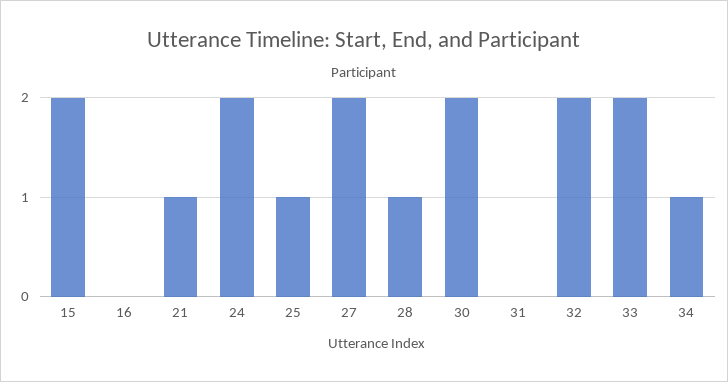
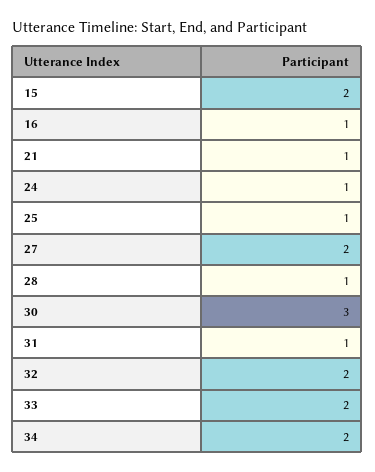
  {
    "15": 2,
-   "16": 0,
+   "16": 1,
    "21": 1,
-   "24": 2,
+   "24": 1,
    "25": 1,
    "27": 2,
    "28": 1,
-   "30": 2,
+   "30": 3,
-   "31": 0,
+   "31": 1,
    "32": 2,
    "33": 2,
-   "34": 1
+   "34": 2
  }

